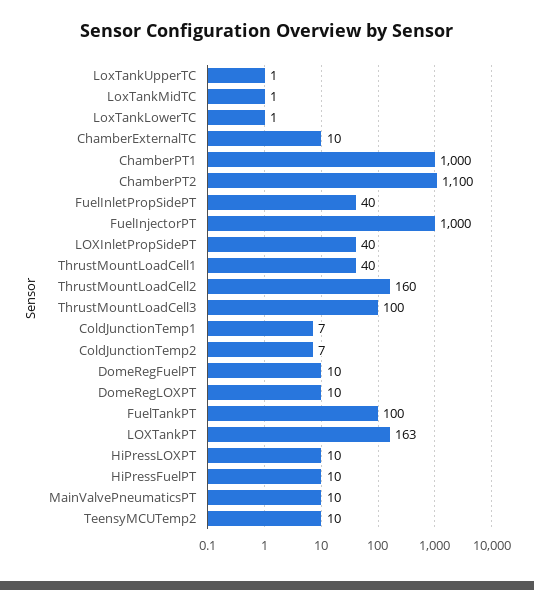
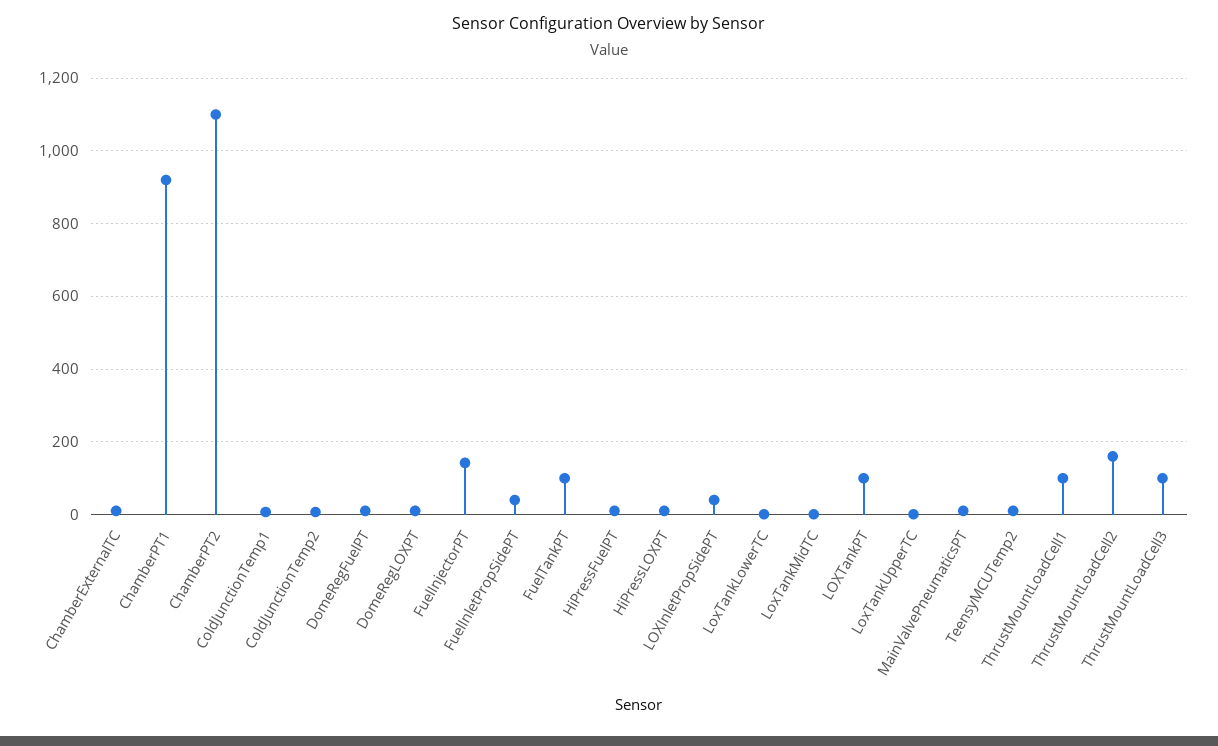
  {
    "LoxTankUpperTC": 1,
    "LoxTankMidTC": 1,
    "LoxTankLowerTC": 1,
    "ChamberExternalTC": 10,
-   "ChamberPT1": 1000,
+   "ChamberPT1": 920,
    "ChamberPT2": 1100,
    "FuelInletPropSidePT": 40,
-   "FuelInjectorPT": 1000,
+   "FuelInjectorPT": 140,
    "LOXInletPropSidePT": 40,
-   "ThrustMountLoadCell1": 40,
+   "ThrustMountLoadCell1": 100,
    "ThrustMountLoadCell2": 160,
    "ThrustMountLoadCell3": 100,
    "ColdJunctionTemp1": 7,
    "ColdJunctionTemp2": 7,
    "DomeRegFuelPT": 10,
    "DomeRegLOXPT": 10,
    "FuelTankPT": 100,
-   "LOXTankPT": 163,
+   "LOXTankPT": 100,
    "HiPressLOXPT": 10,
    "HiPressFuelPT": 10,
    "MainValvePneumaticsPT": 10,
    "TeensyMCUTemp2": 10
  }

